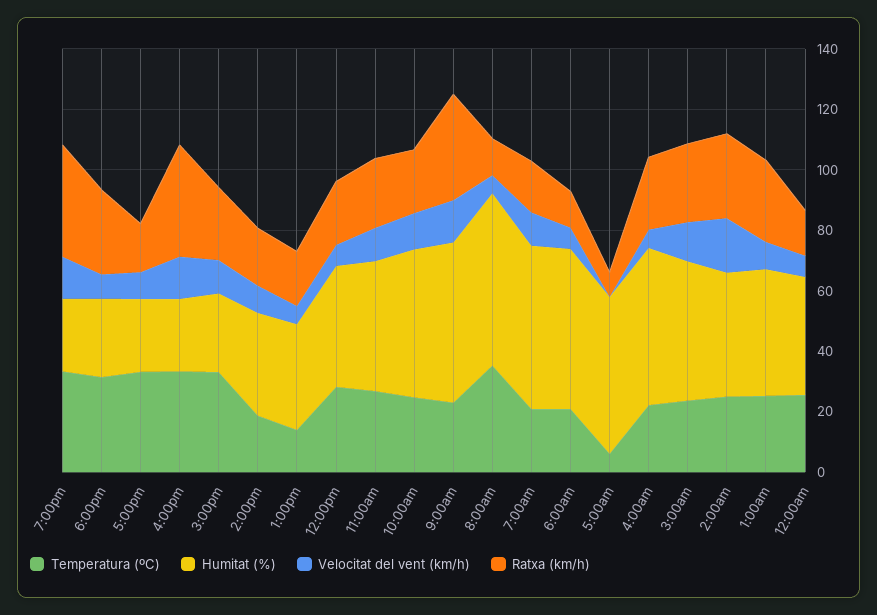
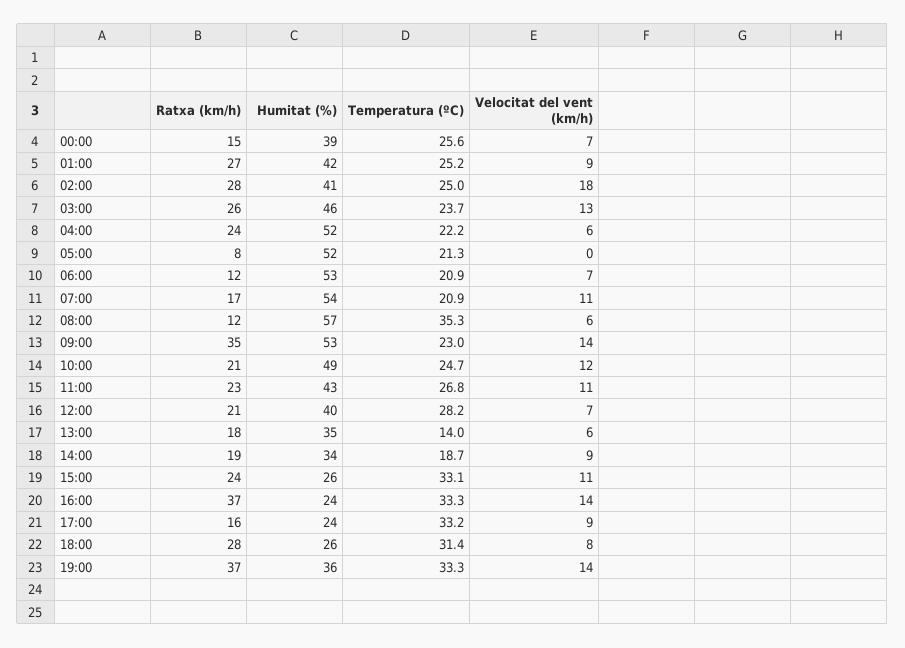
  {
    "Temperatura (ºC)": {
      "7:00pm": 33.3,
      "6:00pm": 31.4,
      "5:00pm": 33.2,
      "4:00pm": 33.3,
      "3:00pm": 33.1,
      "2:00pm": 18.7,
      "1:00pm": 14,
      "12:00pm": 28.2,
      "11:00am": 26.8,
      "10:00am": 24.7,
      "9:00am": 23,
      "8:00am": 35.3,
      "7:00am": 20.9,
      "6:00am": 20.9,
-     "5:00am": 5,
+     "5:00am": 21.3,
      "4:00am": 22.2,
      "3:00am": 23.7,
      "2:00am": 25,
      "1:00am": 25.2,
      "12:00am": 25.6
    },
    "Humitat (%)": {
-     "7:00pm": 25,
+     "7:00pm": 36,
      "6:00pm": 26,
      "5:00pm": 24,
      "4:00pm": 24,
      "3:00pm": 26,
      "2:00pm": 34,
      "1:00pm": 35,
      "12:00pm": 40,
      "11:00am": 43,
      "10:00am": 49,
      "9:00am": 53,
      "8:00am": 57,
      "7:00am": 54,
      "6:00am": 53,
      "5:00am": 52,
      "4:00am": 52,
      "3:00am": 46,
      "2:00am": 41,
      "1:00am": 42,
      "12:00am": 39
    },
    "Velocitat del vent (km/h)": {
      "7:00pm": 14,
      "6:00pm": 8,
      "5:00pm": 9,
      "4:00pm": 14,
      "3:00pm": 11,
      "2:00pm": 9,
      "1:00pm": 6,
      "12:00pm": 7,
      "11:00am": 11,
      "10:00am": 12,
      "9:00am": 14,
      "8:00am": 6,
      "7:00am": 11,
      "6:00am": 7,
      "5:00am": 0,
      "4:00am": 6,
      "3:00am": 13,
      "2:00am": 18,
      "1:00am": 9,
      "12:00am": 7
    },
    "Ratxa (km/h)": {
      "7:00pm": 37,
      "6:00pm": 28,
      "5:00pm": 16,
      "4:00pm": 37,
      "3:00pm": 24,
      "2:00pm": 19,
      "1:00pm": 18,
      "12:00pm": 21,
      "11:00am": 23,
      "10:00am": 21,
      "9:00am": 35,
      "8:00am": 12,
      "7:00am": 17,
      "6:00am": 12,
      "5:00am": 8,
      "4:00am": 24,
      "3:00am": 26,
      "2:00am": 28,
      "1:00am": 27,
      "12:00am": 15
    }
  }

